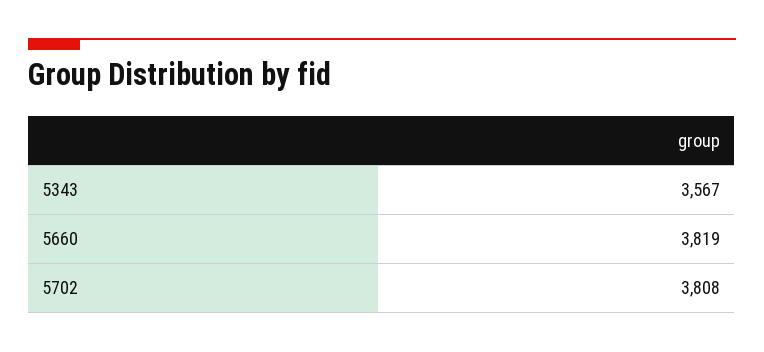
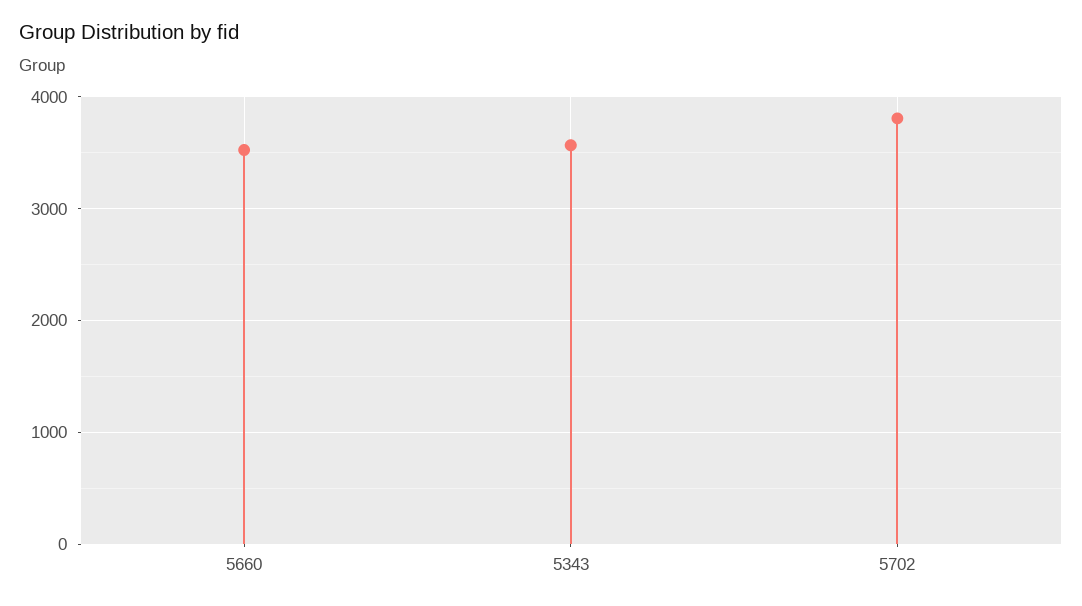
  {
    "5343": 3567,
-   "5660": 3819,
+   "5660": 3500,
    "5702": 3808
  }

